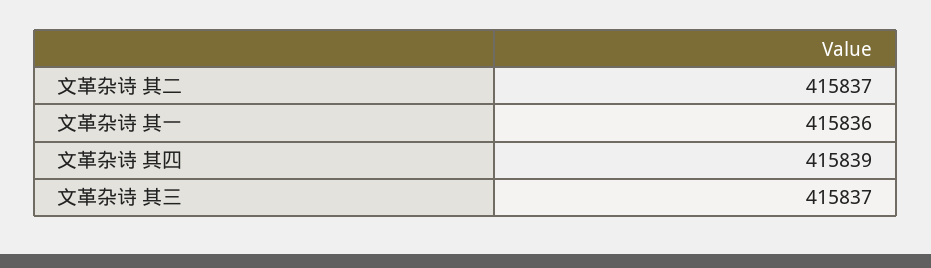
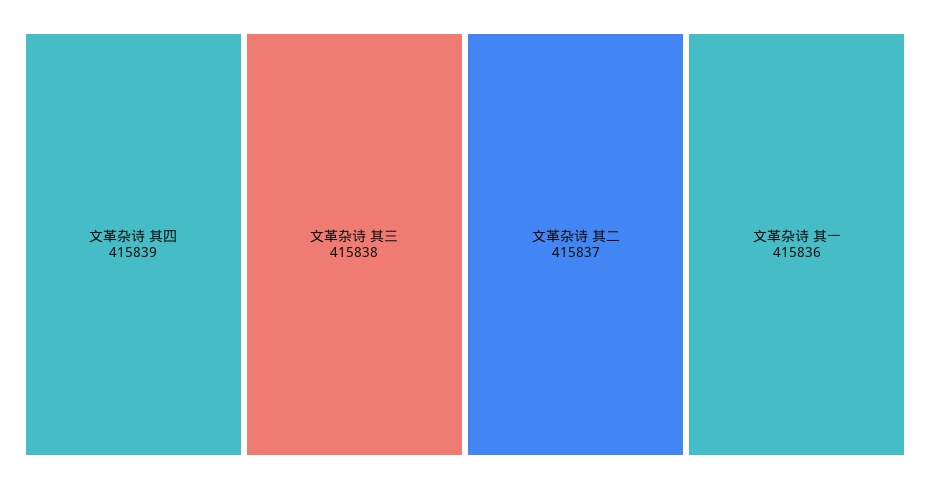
  {
    "文革杂诗 其二": 415837,
    "文革杂诗 其一": 415836,
    "文革杂诗 其四": 415839,
-   "文革杂诗 其三": 415837
+   "文革杂诗 其三": 415838
  }

